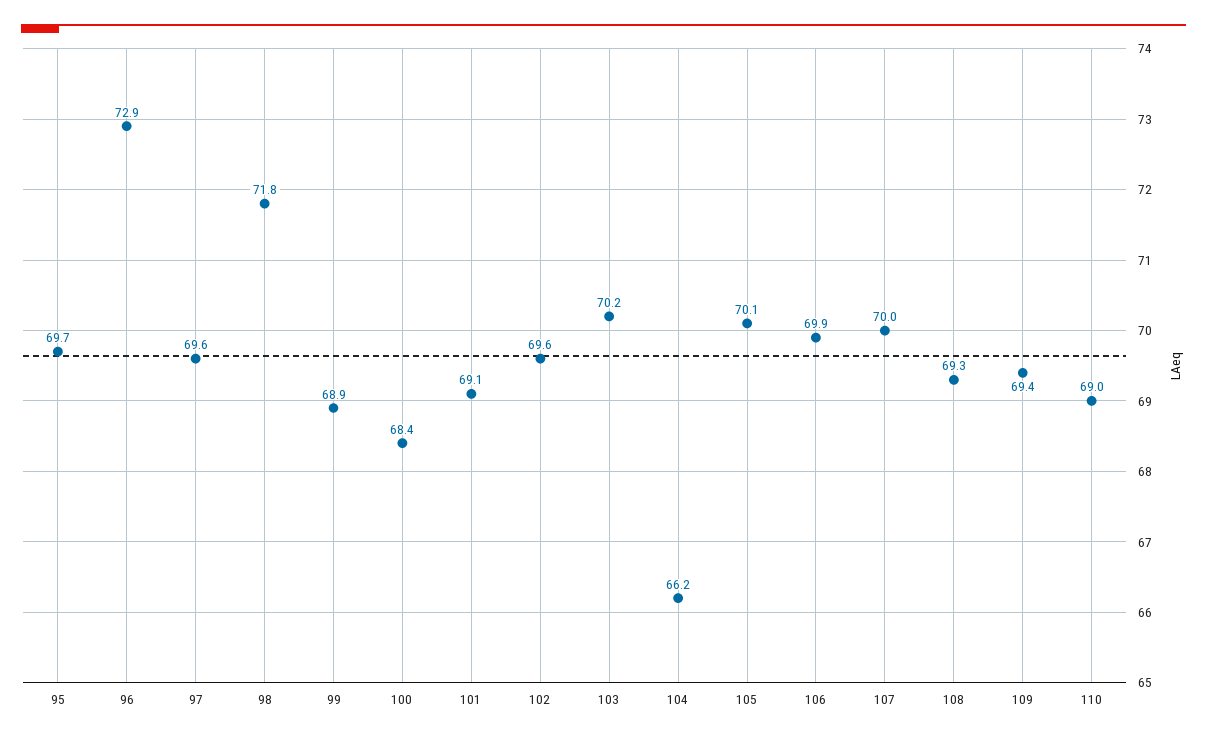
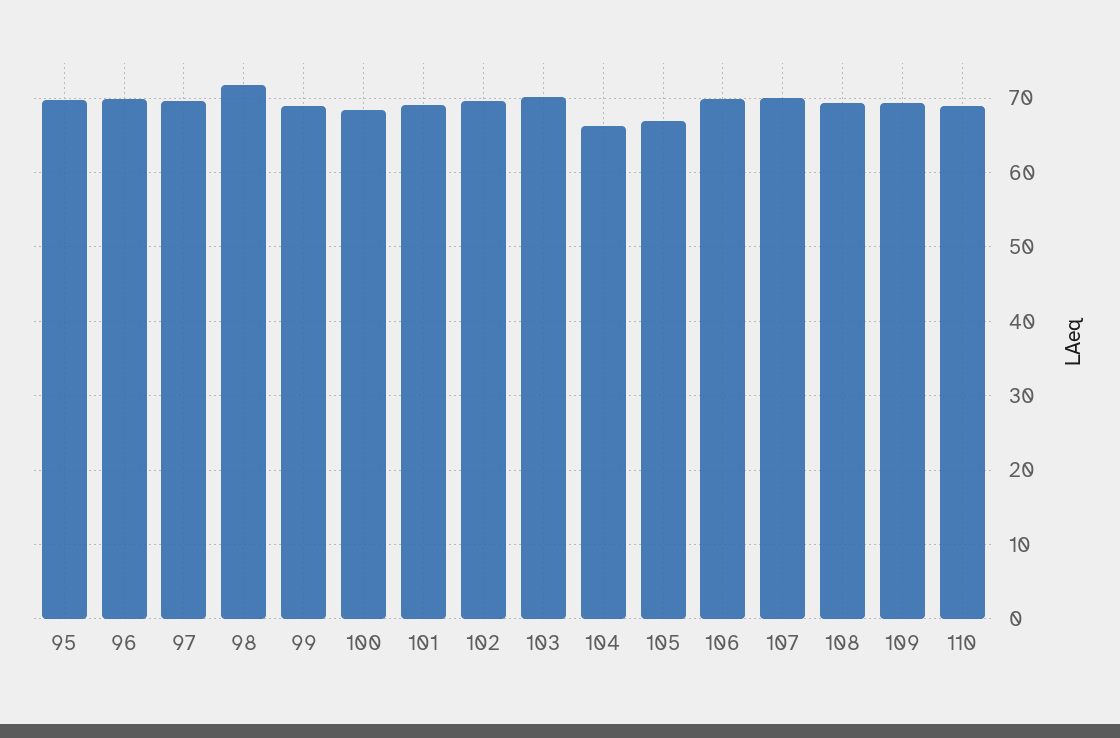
  {
    "95": 69.7,
-   "96": 72.9,
+   "96": 70,
    "97": 69.6,
    "98": 71.8,
    "99": 68.9,
    "100": 68.4,
    "101": 69.1,
    "102": 69.6,
    "103": 70.2,
    "104": 66.2,
-   "105": 70.1,
+   "105": 67,
    "106": 69.9,
    "107": 70,
    "108": 69.3,
    "109": 69.4,
    "110": 69
  }

